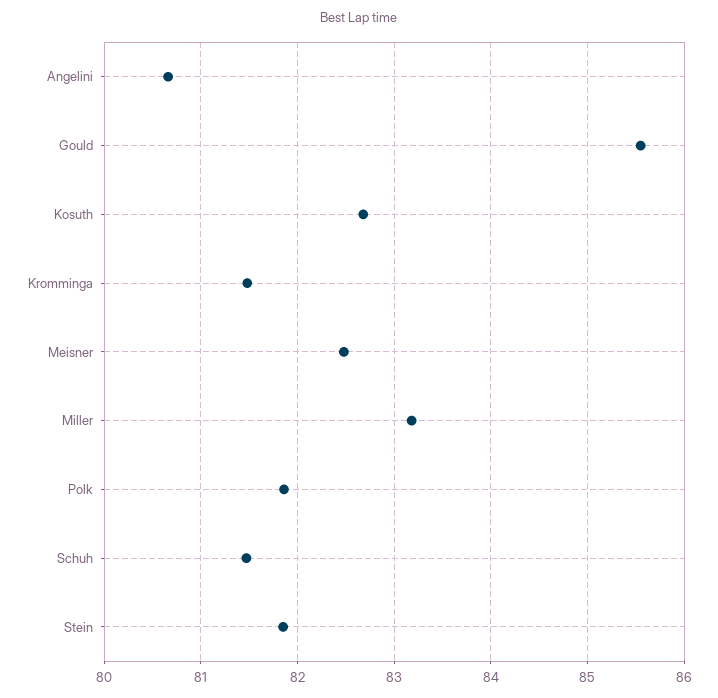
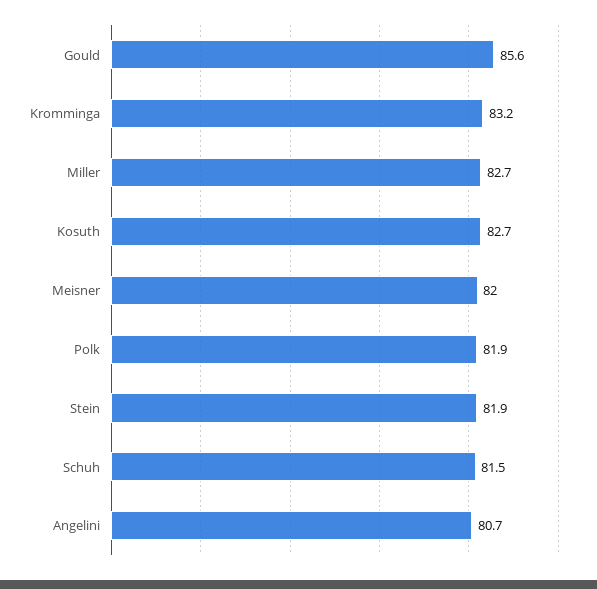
  {
    "Angelini": 80.7,
    "Gould": 85.6,
    "Kosuth": 82.7,
-   "Kromminga": 81.5,
+   "Kromminga": 83.2,
-   "Meisner": 82.5,
+   "Meisner": 82,
-   "Miller": 83.2,
+   "Miller": 82.7,
    "Polk": 81.9,
    "Schuh": 81.5,
    "Stein": 81.9
  }

